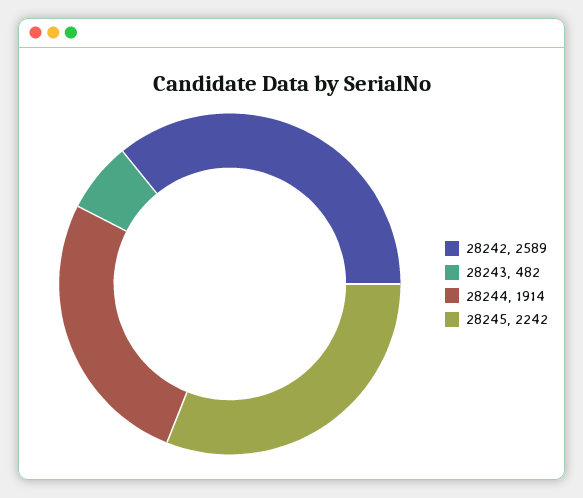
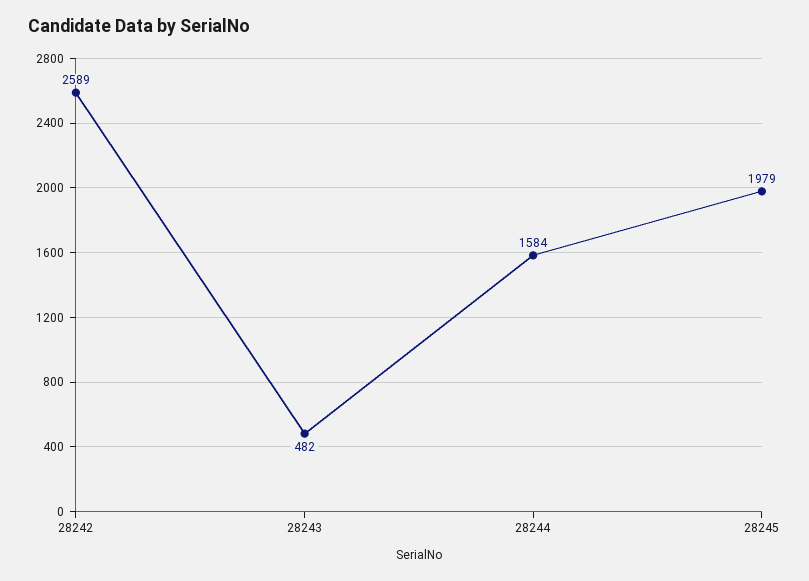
  {
    "28242": 2589,
    "28243": 482,
-   "28244": 1914,
+   "28244": 1584,
-   "28245": 2242
+   "28245": 1979
  }

